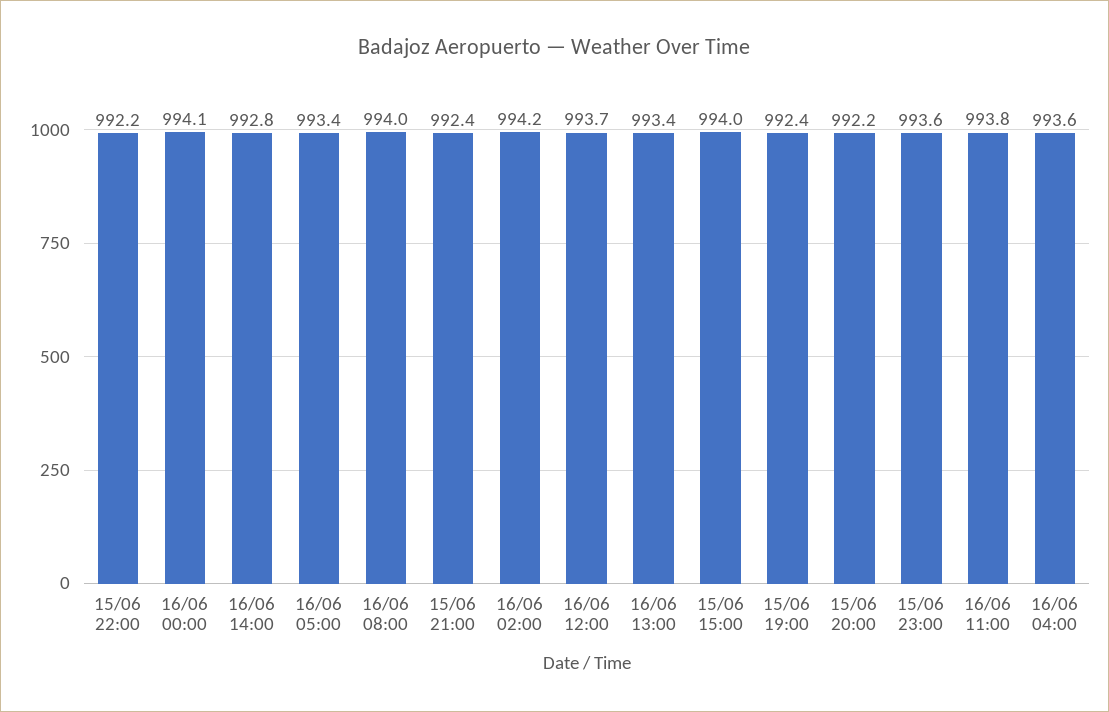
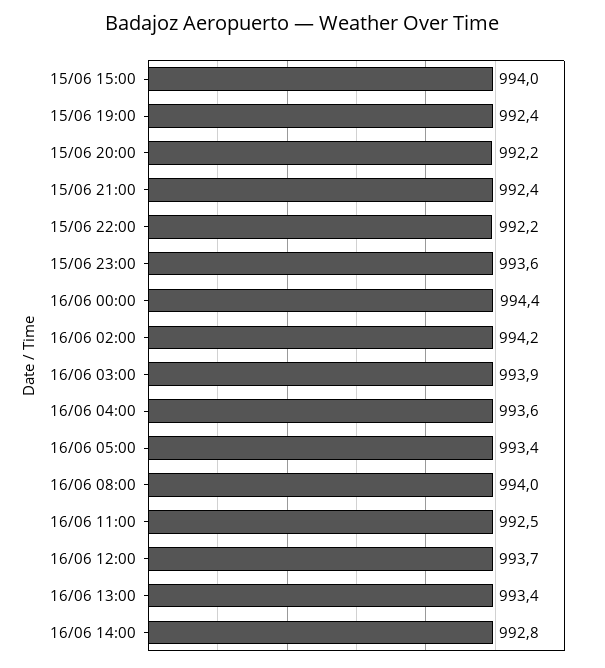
  {
    "15/06 22:00": 992.2,
-   "16/06 00:00": 994.1,
+   "16/06 00:00": 994.4,
    "16/06 14:00": 992.8,
    "16/06 05:00": 993.4,
    "16/06 08:00": 994,
    "15/06 21:00": 992.4,
    "16/06 02:00": 994.2,
    "16/06 12:00": 993.7,
    "16/06 13:00": 993.4,
    "15/06 15:00": 994,
    "15/06 19:00": 992.4,
    "15/06 20:00": 992.2,
    "15/06 23:00": 993.6,
-   "16/06 11:00": 993.8,
+   "16/06 11:00": 992.5,
-   "16/06 04:00": 993.6
+   "16/06 04:00": 993.6,
+   "16/06 03:00": 993.9
  }

